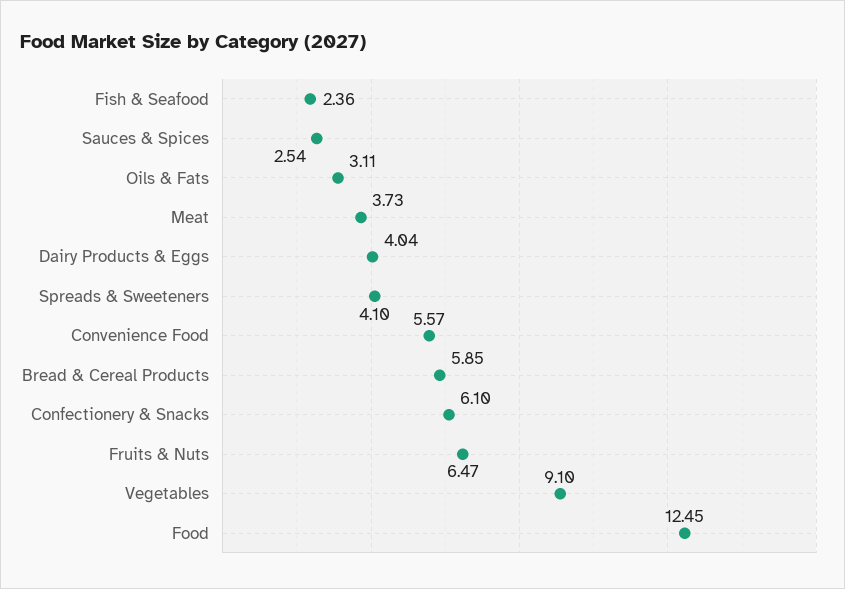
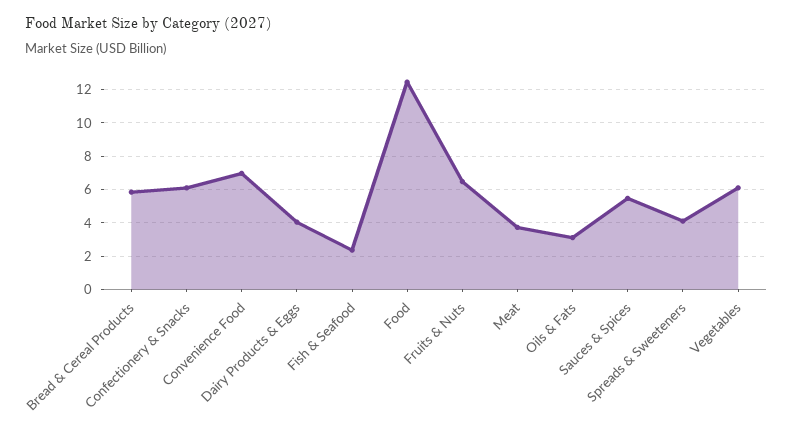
  {
    "Fish & Seafood": 2.36,
-   "Sauces & Spices": 2.54,
+   "Sauces & Spices": 5.5,
    "Oils & Fats": 3.11,
    "Meat": 3.73,
    "Dairy Products & Eggs": 4.04,
    "Spreads & Sweeteners": 4.1,
-   "Convenience Food": 5.57,
+   "Convenience Food": 7,
    "Bread & Cereal Products": 5.85,
    "Confectionery & Snacks": 6.1,
    "Fruits & Nuts": 6.47,
-   "Vegetables": 9.1,
+   "Vegetables": 6,
    "Food": 12.45
  }

